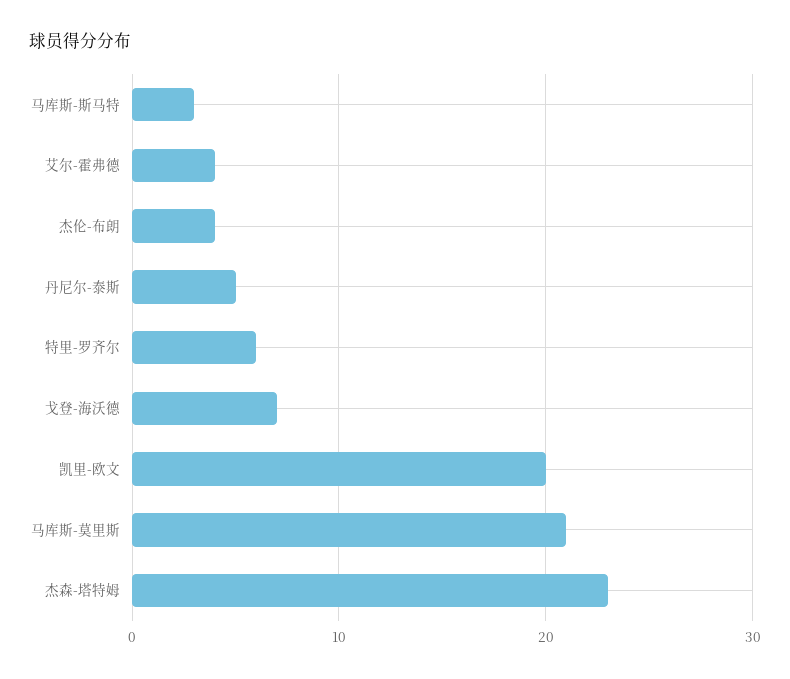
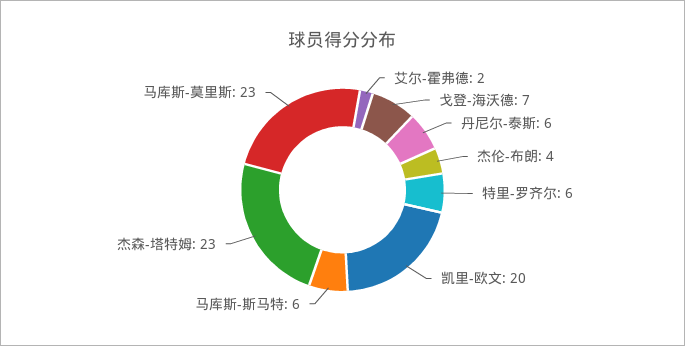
  {
-   "马库斯-斯马特": 3,
+   "马库斯-斯马特": 6,
-   "艾尔-霍弗德": 4,
+   "艾尔-霍弗德": 2,
    "杰伦-布朗": 4,
-   "丹尼尔-泰斯": 5,
+   "丹尼尔-泰斯": 6,
    "特里-罗齐尔": 6,
    "戈登-海沃德": 7,
    "凯里-欧文": 20,
-   "马库斯-莫里斯": 21,
+   "马库斯-莫里斯": 23,
    "杰森-塔特姆": 23
  }

